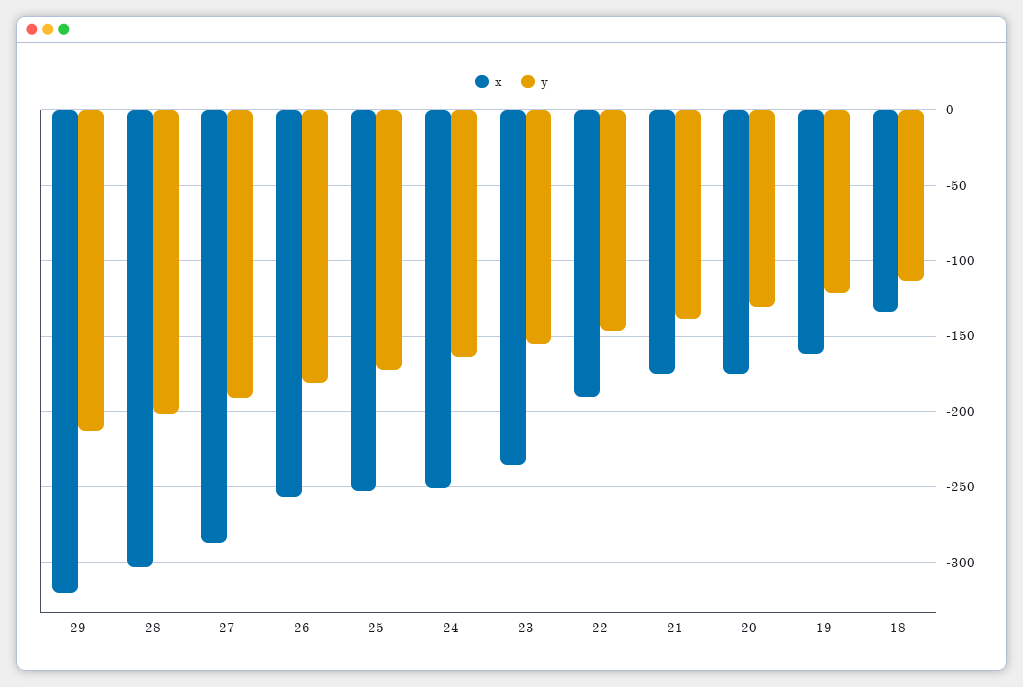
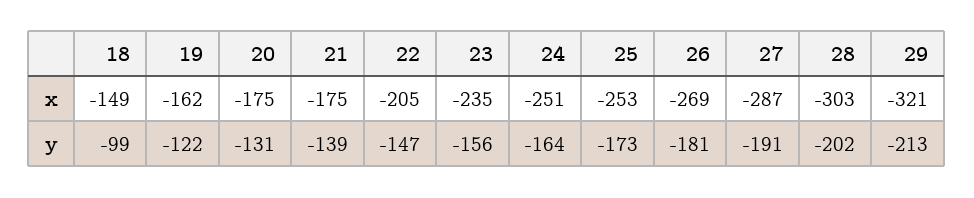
  {
    "x": {
      "29": -321,
      "28": -303,
      "27": -287,
-     "26": -255,
+     "26": -269,
      "25": -253,
      "24": -251,
      "23": -235,
-     "22": -190,
+     "22": -205,
      "21": -175,
      "20": -175,
      "19": -162,
-     "18": -135
+     "18": -149
    },
    "y": {
      "29": -213,
      "28": -202,
      "27": -191,
      "26": -181,
      "25": -173,
      "24": -164,
      "23": -156,
      "22": -147,
      "21": -139,
      "20": -131,
      "19": -122,
-     "18": -115
+     "18": -99
    }
  }

